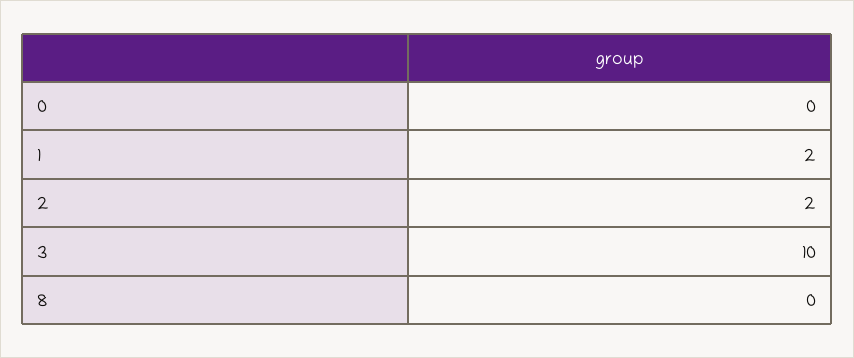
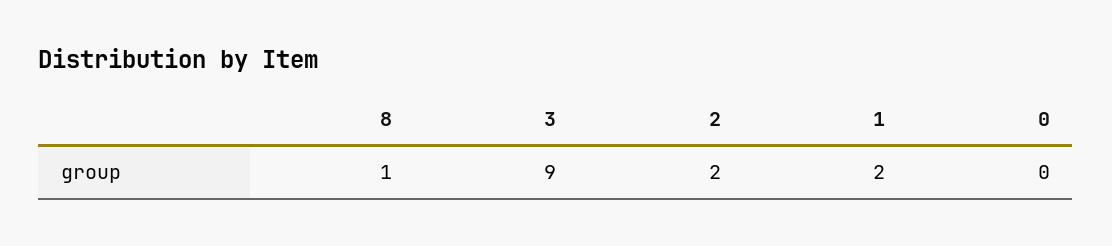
  {
    "0": 0,
    "1": 2,
    "2": 2,
-   "3": 10,
+   "3": 9,
-   "8": 0
+   "8": 1
  }

